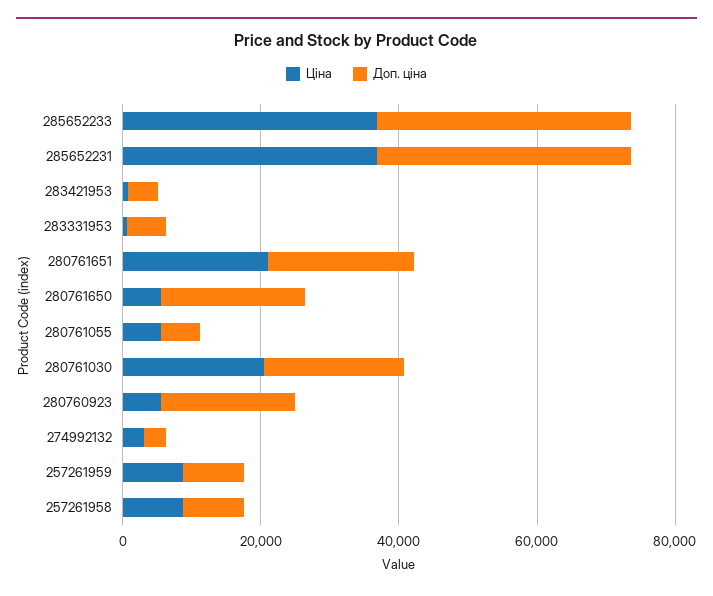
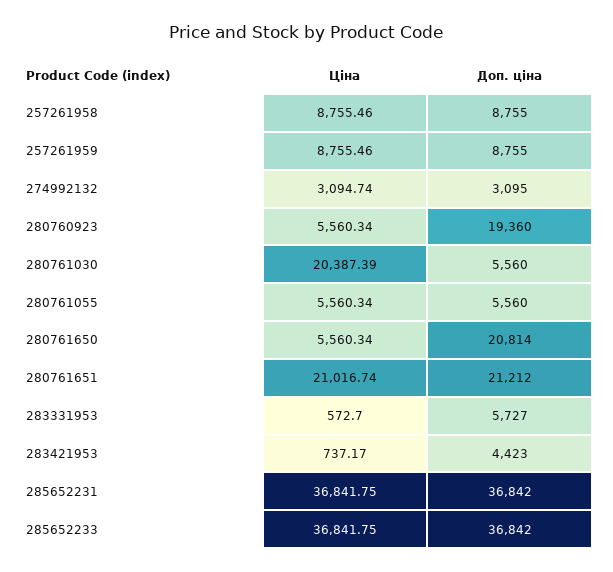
  {
    "Ціна": {
      "285652233": 36841.75,
      "285652231": 36841.75,
      "283421953": 737.17,
      "283331953": 572.7,
      "280761651": 21016.74,
      "280761650": 5560.34,
      "280761055": 5560.34,
      "280761030": 20387.39,
      "280760923": 5560.34,
      "274992132": 3094.74,
      "257261959": 8755.46,
      "257261958": 8755.46
    },
    "Доп. ціна": {
      "285652233": 36842,
      "285652231": 36842,
      "283421953": 4423,
      "283331953": 5727,
      "280761651": 21212,
      "280761650": 20814,
      "280761055": 5560,
-     "280761030": 20000,
+     "280761030": 5560,
      "280760923": 19360,
      "274992132": 3095,
      "257261959": 8755,
      "257261958": 8755
    }
  }

